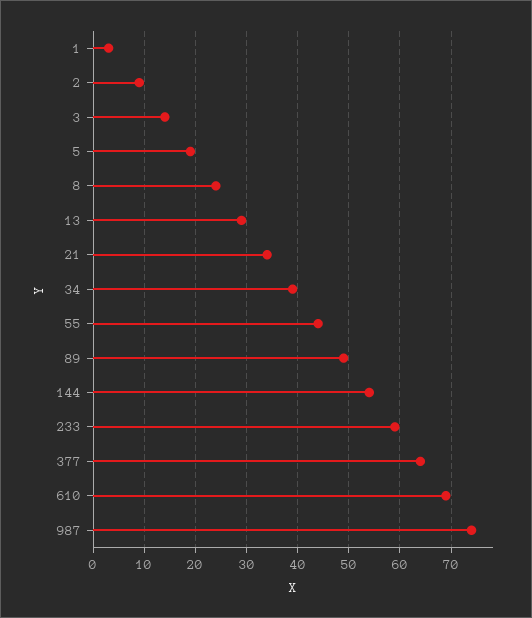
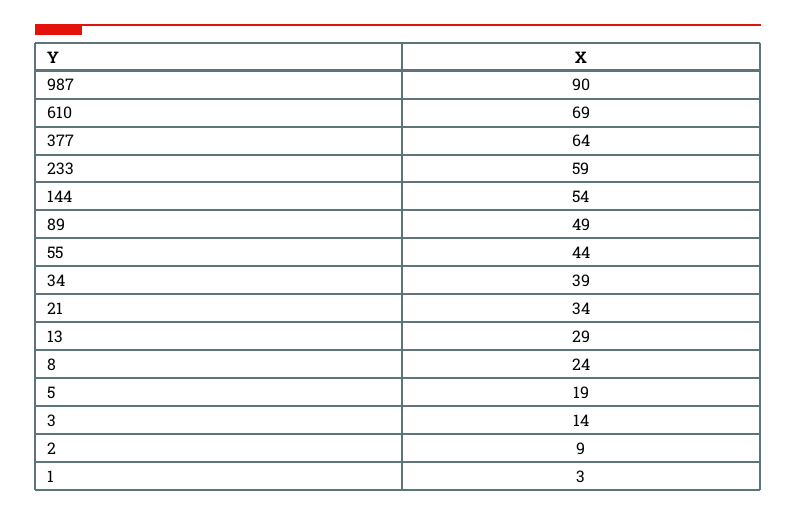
  {
    "1": 3,
    "2": 9,
    "3": 14,
    "5": 19,
    "8": 24,
    "13": 29,
    "21": 34,
    "34": 39,
    "55": 44,
    "89": 49,
    "144": 54,
    "233": 59,
    "377": 64,
    "610": 69,
-   "987": 75
+   "987": 90
  }

